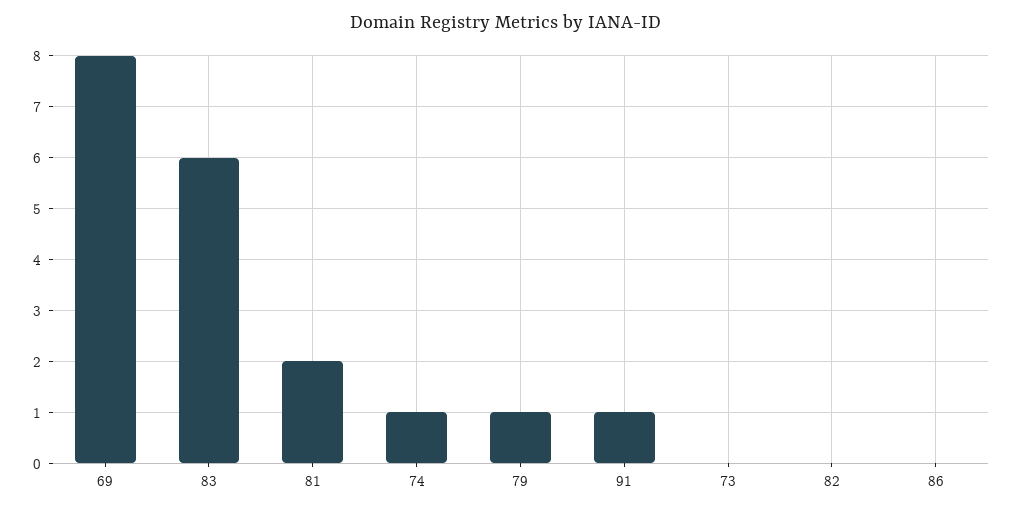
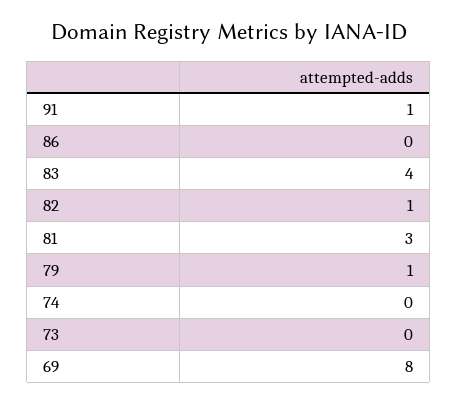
  {
    "69": 8,
-   "83": 6,
+   "83": 4,
-   "81": 2,
+   "81": 3,
-   "74": 1,
+   "74": 0,
    "79": 1,
    "91": 1,
    "73": 0,
-   "82": 0,
+   "82": 1,
    "86": 0
  }

